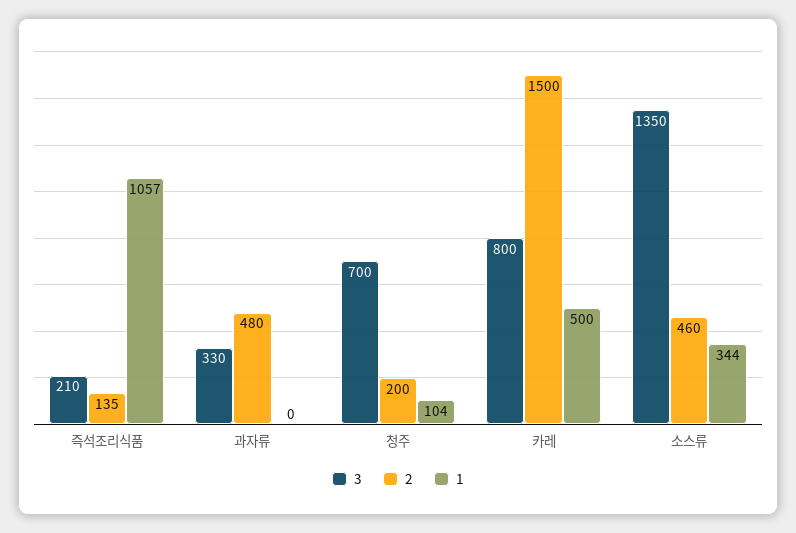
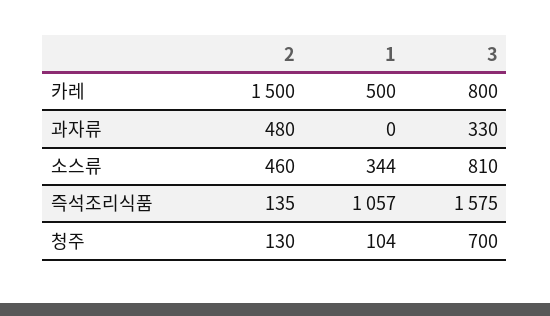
  {
    "3": {
-     "즉석조리식품": 210,
+     "즉석조리식품": 1575,
      "과자류": 330,
      "청주": 700,
      "카레": 800,
-     "소스류": 1350
+     "소스류": 810
    },
    "2": {
      "즉석조리식품": 135,
      "과자류": 480,
-     "청주": 200,
+     "청주": 130,
      "카레": 1500,
      "소스류": 460
    },
    "1": {
      "즉석조리식품": 1057,
      "과자류": 0,
      "청주": 104,
      "카레": 500,
      "소스류": 344
    }
  }

